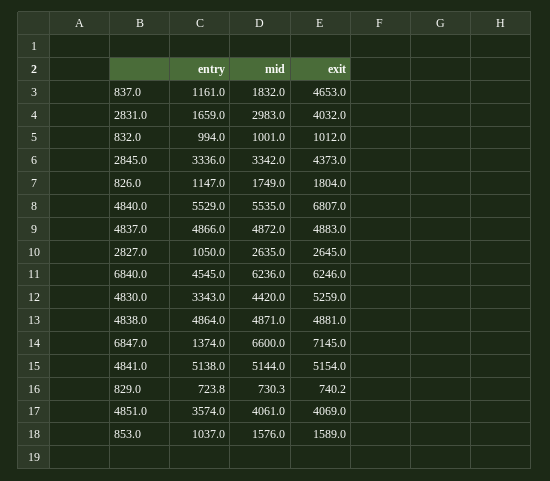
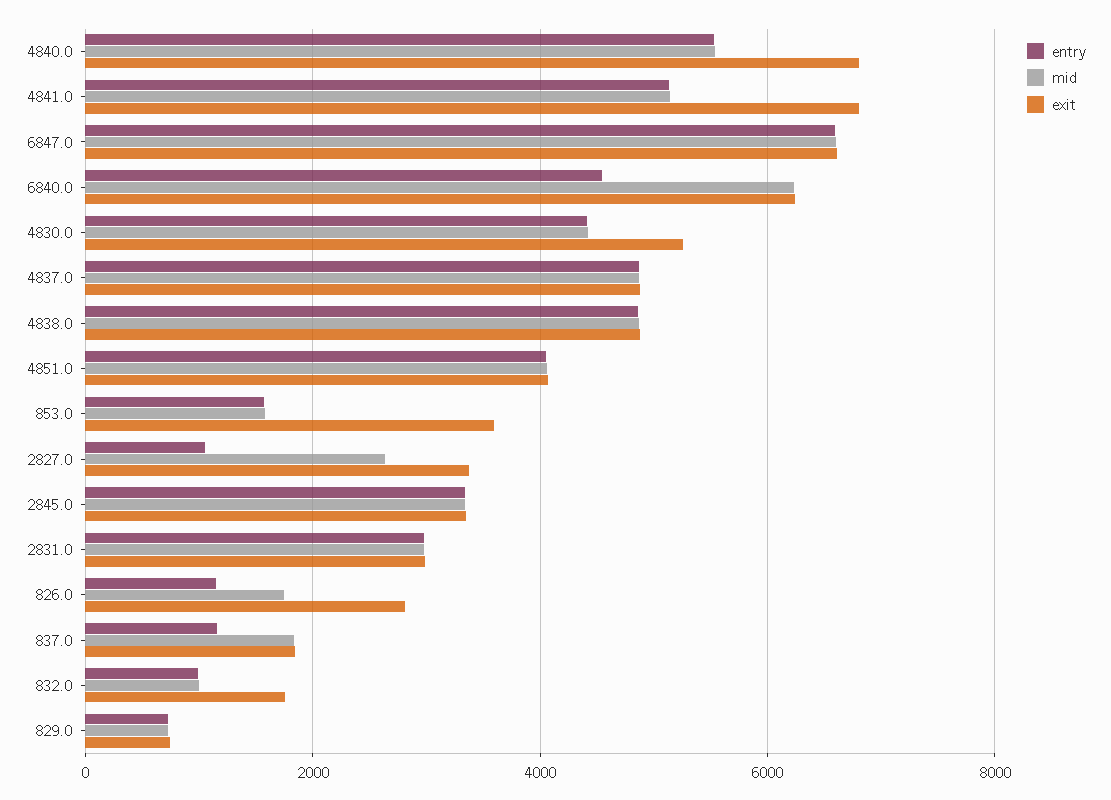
  {
    "entry": {
      "837.0": 1161,
-     "2831.0": 1659,
+     "2831.0": 3000,
      "832.0": 994,
      "2845.0": 3336,
      "826.0": 1147,
      "4840.0": 5529,
      "4837.0": 4866,
      "2827.0": 1050,
      "6840.0": 4545,
-     "4830.0": 3343,
+     "4830.0": 4400,
      "4838.0": 4864,
-     "6847.0": 1374,
+     "6847.0": 6600,
      "4841.0": 5138,
      "829.0": 723.8,
-     "4851.0": 3574,
+     "4851.0": 4000,
-     "853.0": 1037
+     "853.0": 1600
    },
    "mid": {
      "837.0": 1832,
      "2831.0": 2983,
      "832.0": 1001,
      "2845.0": 3342,
      "826.0": 1749,
      "4840.0": 5535,
      "4837.0": 4872,
      "2827.0": 2635,
      "6840.0": 6236,
      "4830.0": 4420,
      "4838.0": 4871,
      "6847.0": 6600,
      "4841.0": 5144,
      "829.0": 730.3,
      "4851.0": 4061,
      "853.0": 1576
    },
    "exit": {
-     "837.0": 4653,
+     "837.0": 1800,
-     "2831.0": 4032,
+     "2831.0": 3000,
-     "832.0": 1012,
+     "832.0": 1800,
-     "2845.0": 4373,
+     "2845.0": 3400,
-     "826.0": 1804,
+     "826.0": 2800,
      "4840.0": 6807,
      "4837.0": 4883,
-     "2827.0": 2645,
+     "2827.0": 3400,
      "6840.0": 6246,
      "4830.0": 5259,
      "4838.0": 4881,
-     "6847.0": 7145,
+     "6847.0": 6600,
-     "4841.0": 5154,
+     "4841.0": 6800,
      "829.0": 740.2,
      "4851.0": 4069,
-     "853.0": 1589
+     "853.0": 3600
    }
  }

